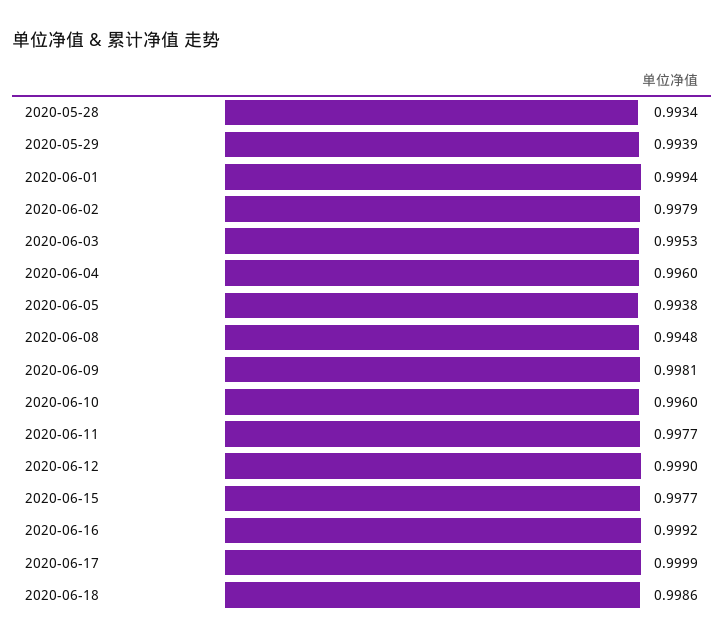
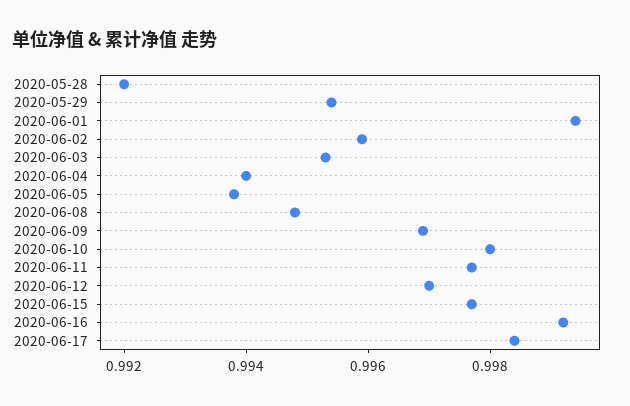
  {
-   "2020-05-28": 0.9934,
+   "2020-05-28": 0.992,
-   "2020-05-29": 0.9939,
+   "2020-05-29": 0.9955,
    "2020-06-01": 0.9994,
-   "2020-06-02": 0.9979,
+   "2020-06-02": 0.996,
    "2020-06-03": 0.9953,
-   "2020-06-04": 0.996,
+   "2020-06-04": 0.994,
    "2020-06-05": 0.9938,
    "2020-06-08": 0.9948,
-   "2020-06-09": 0.9981,
+   "2020-06-09": 0.997,
-   "2020-06-10": 0.996,
+   "2020-06-10": 0.998,
    "2020-06-11": 0.9977,
-   "2020-06-12": 0.999,
+   "2020-06-12": 0.997,
    "2020-06-15": 0.9977,
    "2020-06-16": 0.9992,
-   "2020-06-17": 0.9999,
+   "2020-06-17": 0.9985
-   "2020-06-18": 0.9986
  }

